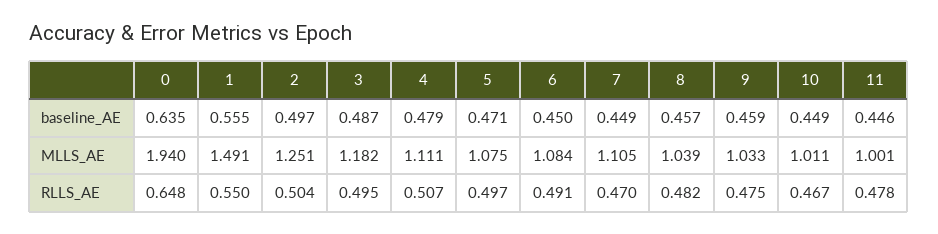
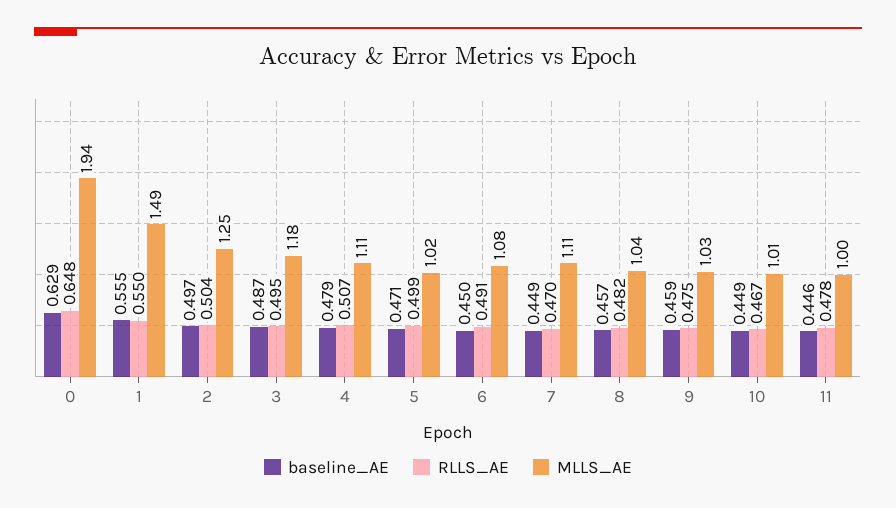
  {
    "baseline_AE": {
-     "0": 0.635,
+     "0": 0.629,
      "1": 0.555,
      "2": 0.497,
      "3": 0.487,
      "4": 0.479,
      "5": 0.471,
      "6": 0.45,
      "7": 0.449,
      "8": 0.457,
      "9": 0.459,
      "10": 0.449,
      "11": 0.446
    },
    "MLLS_AE": {
      "0": 1.94,
      "1": 1.491,
      "2": 1.251,
      "3": 1.182,
      "4": 1.111,
-     "5": 1.075,
+     "5": 1.02,
      "6": 1.084,
      "7": 1.105,
      "8": 1.039,
      "9": 1.033,
      "10": 1.011,
      "11": 1.001
    },
    "RLLS_AE": {
      "0": 0.648,
      "1": 0.55,
      "2": 0.504,
      "3": 0.495,
      "4": 0.507,
-     "5": 0.497,
+     "5": 0.499,
      "6": 0.491,
      "7": 0.47,
      "8": 0.482,
      "9": 0.475,
      "10": 0.467,
      "11": 0.478
    }
  }

